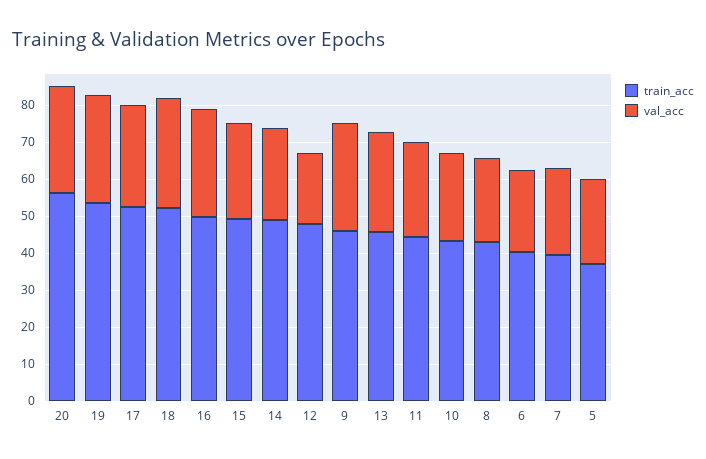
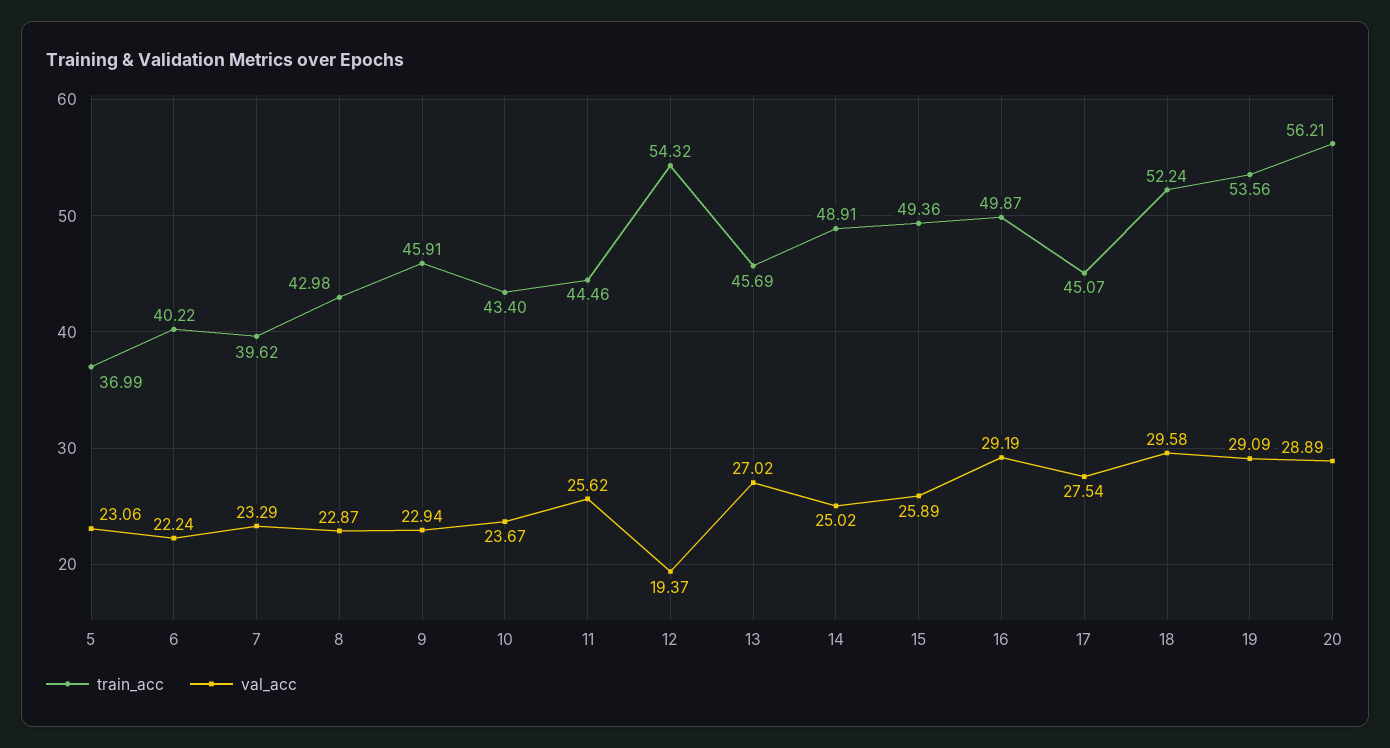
  {
    "train_acc": {
      "20": 56.21,
      "19": 53.56,
-     "17": 52.5,
+     "17": 45.07,
      "18": 52.24,
      "16": 49.87,
      "15": 49.36,
      "14": 48.91,
-     "12": 47.5,
+     "12": 54.32,
      "9": 45.91,
      "13": 45.69,
      "11": 44.46,
      "10": 43.4,
      "8": 42.98,
      "6": 40.22,
      "7": 39.62,
      "5": 36.99
    },
    "val_acc": {
      "20": 28.89,
      "19": 29.09,
      "17": 27.54,
      "18": 29.58,
      "16": 29.19,
      "15": 25.89,
      "14": 25.02,
      "12": 19.37,
-     "9": 30,
+     "9": 22.94,
      "13": 27.02,
      "11": 25.62,
      "10": 23.67,
      "8": 22.87,
      "6": 22.24,
      "7": 23.29,
      "5": 23.06
    }
  }

